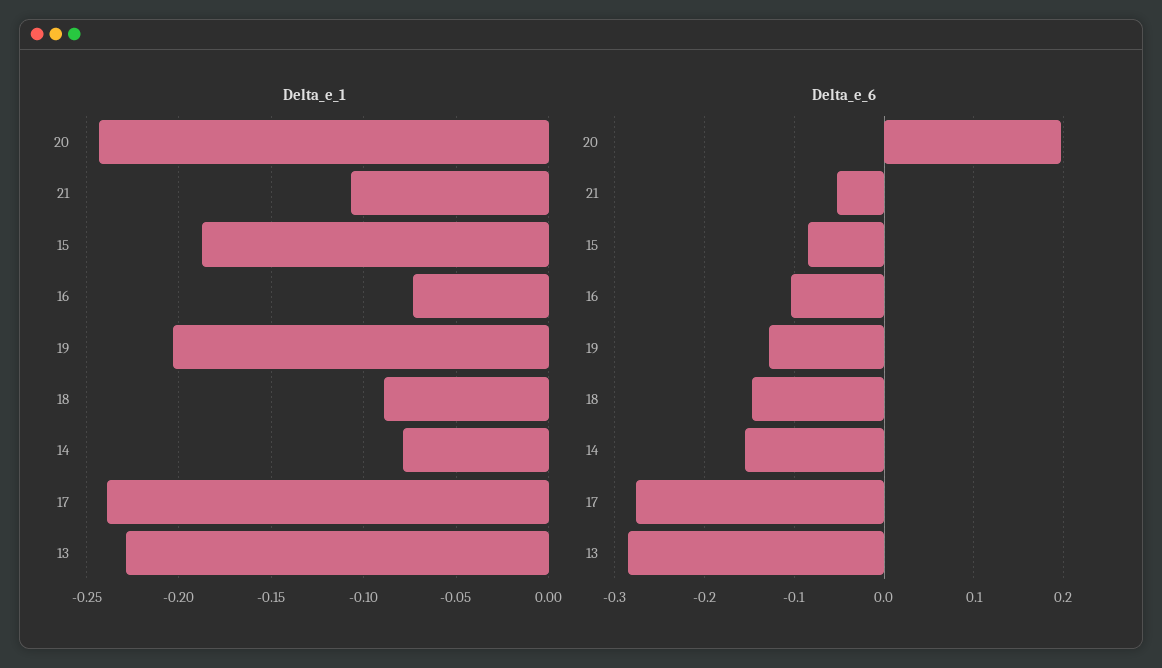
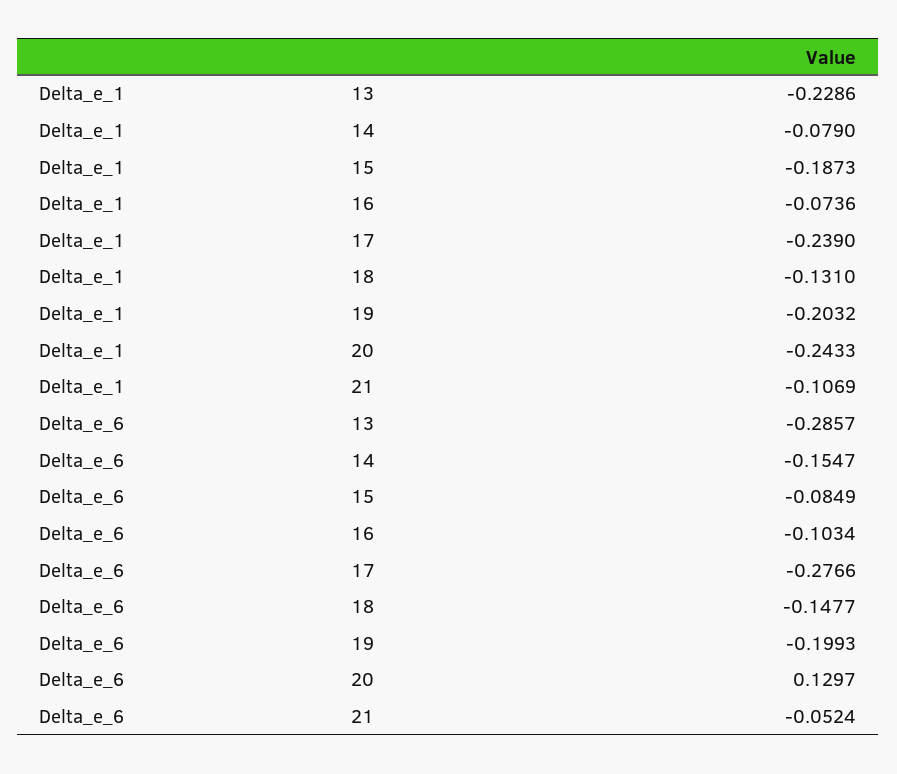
  {
    "Delta_e_1": {
      "20": -0.2433,
      "21": -0.1069,
      "15": -0.1873,
      "16": -0.0736,
      "19": -0.2032,
-     "18": -0.09,
+     "18": -0.131,
      "14": -0.079,
      "17": -0.239,
      "13": -0.2286
    },
    "Delta_e_6": {
-     "20": 0.2,
+     "20": 0.1297,
      "21": -0.0524,
      "15": -0.0849,
      "16": -0.1034,
-     "19": -0.13,
+     "19": -0.1993,
      "18": -0.1477,
      "14": -0.1547,
      "17": -0.2766,
      "13": -0.2857
    }
  }

